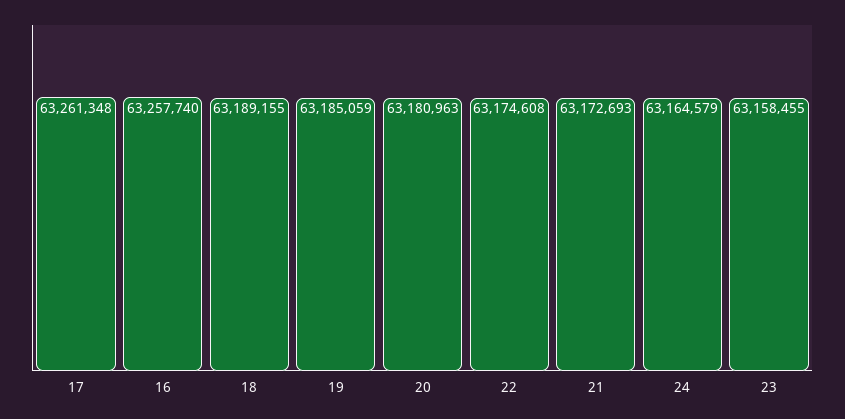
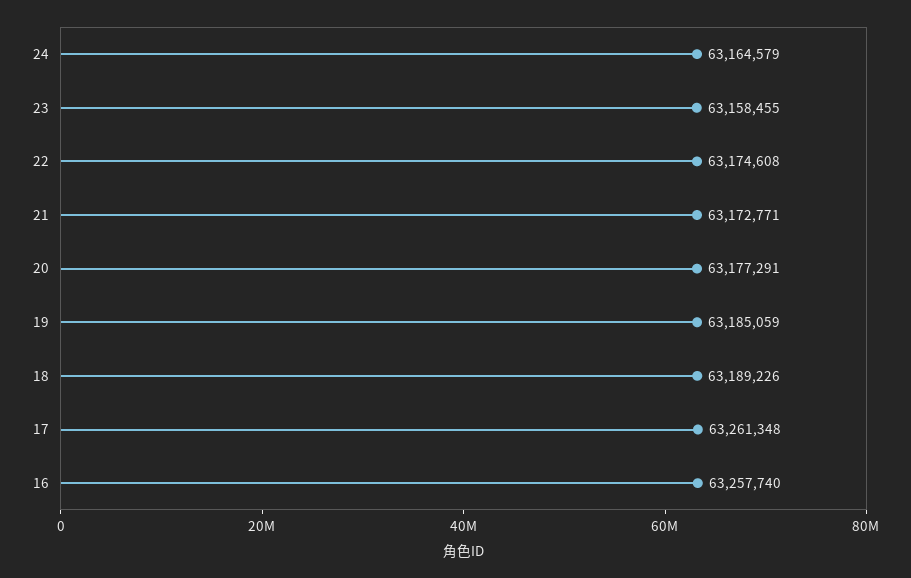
  {
    "17": 63261348,
    "16": 63257740,
-   "18": 63189155,
+   "18": 63189226,
    "19": 63185059,
-   "20": 63180963,
+   "20": 63177291,
    "22": 63174608,
-   "21": 63172693,
+   "21": 63172771,
    "24": 63164579,
    "23": 63158455
  }

